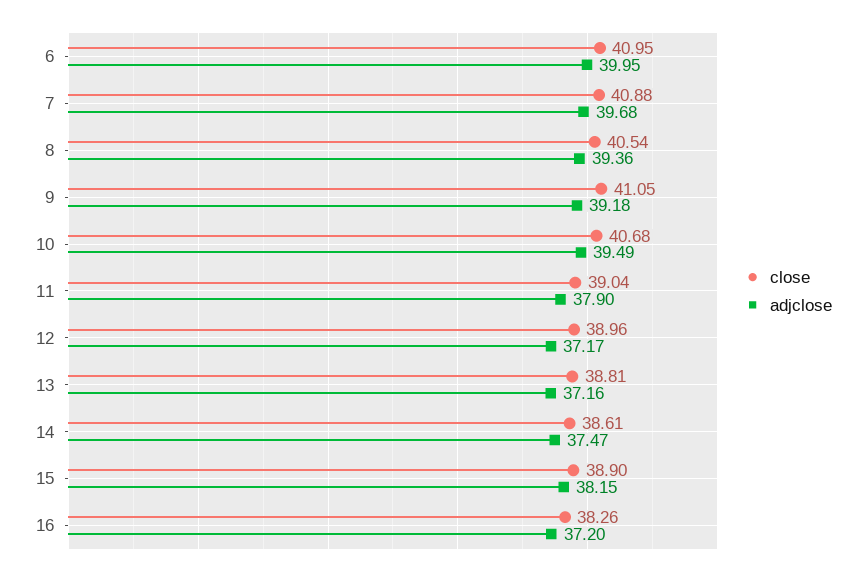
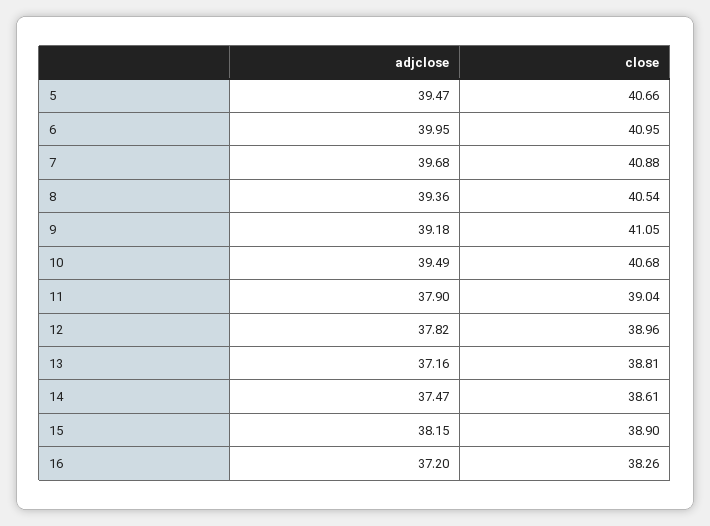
  {
    "close": {
      "6": 40.95,
      "7": 40.88,
      "8": 40.54,
      "9": 41.05,
      "10": 40.68,
      "11": 39.04,
      "12": 38.96,
      "13": 38.81,
      "14": 38.61,
      "15": 38.9,
-     "16": 38.26
+     "16": 38.26,
+     "5": 40.66
    },
    "adjclose": {
      "6": 39.95,
      "7": 39.68,
      "8": 39.36,
      "9": 39.18,
      "10": 39.49,
      "11": 37.9,
-     "12": 37.17,
+     "12": 37.82,
      "13": 37.16,
      "14": 37.47,
      "15": 38.15,
-     "16": 37.2
+     "16": 37.2,
+     "5": 39.47
    }
  }

